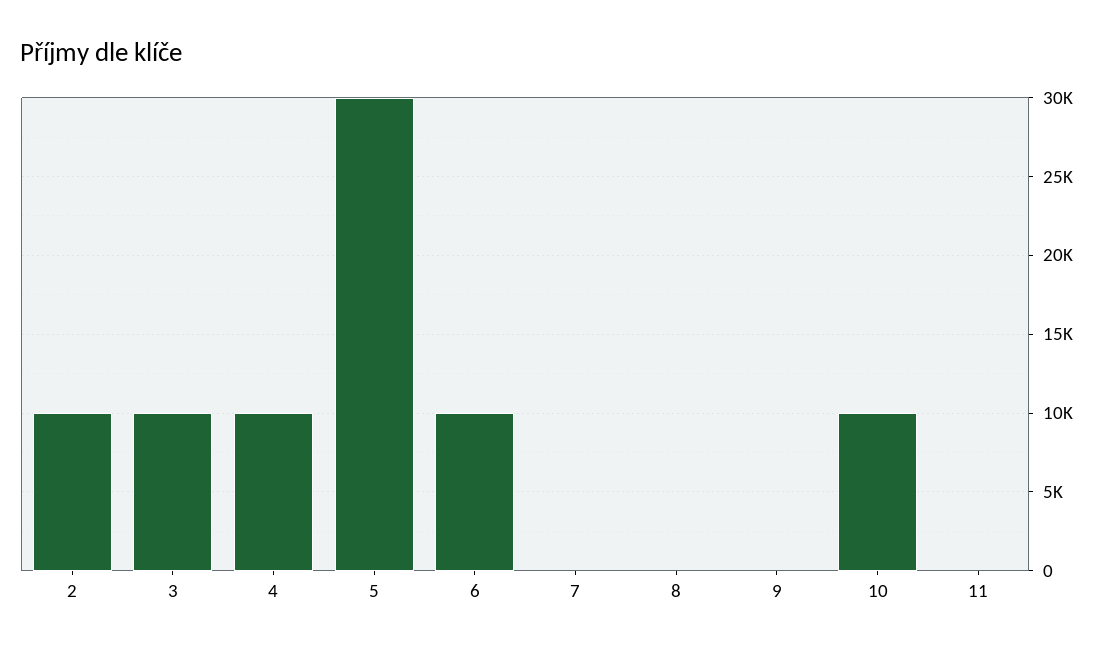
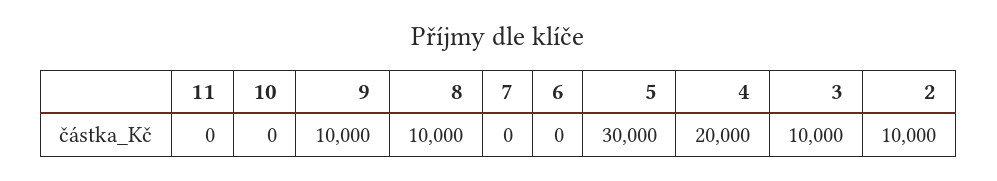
  {
    "2": 10000,
    "3": 10000,
-   "4": 10000,
+   "4": 20000,
    "5": 30000,
-   "6": 10000,
+   "6": 0,
    "7": 0,
-   "8": 0,
+   "8": 10000,
-   "9": 0,
+   "9": 10000,
-   "10": 10000,
+   "10": 0,
    "11": 0
  }

